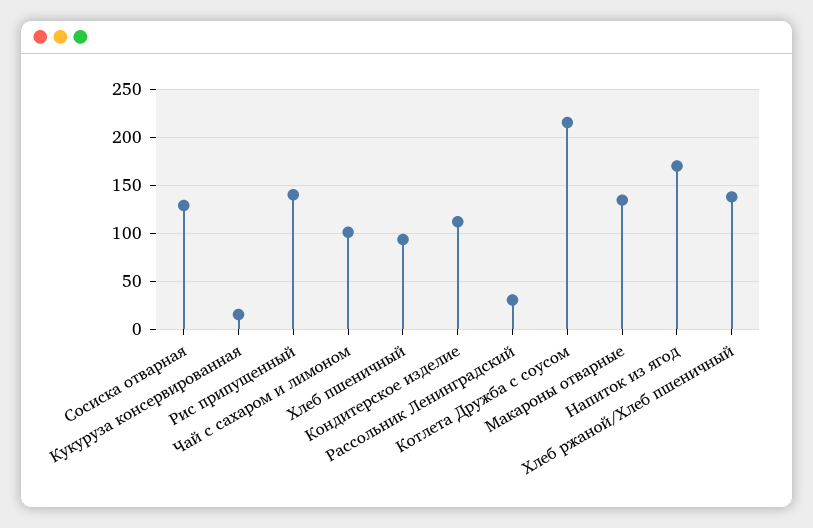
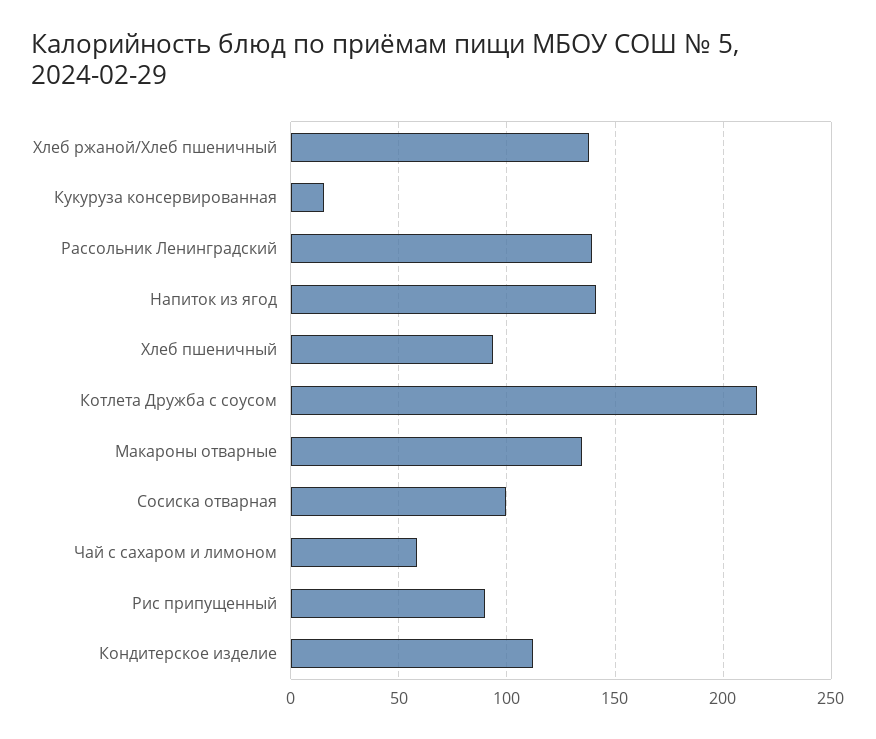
  {
-   "Сосиска отварная": 130,
+   "Сосиска отварная": 100,
    "Кукуруза консервированная": 15,
-   "Рис припущенный": 140,
+   "Рис припущенный": 90,
-   "Чай с сахаром и лимоном": 100,
+   "Чай с сахаром и лимоном": 60,
    "Хлеб пшеничный": 95,
    "Кондитерское изделие": 110,
-   "Рассольник Ленинградский": 30,
+   "Рассольник Ленинградский": 140,
    "Котлета Дружба с соусом": 215,
    "Макароны отварные": 135,
-   "Напиток из ягод": 170,
+   "Напиток из ягод": 140,
    "Хлеб ржаной/Хлеб пшеничный": 140
  }

